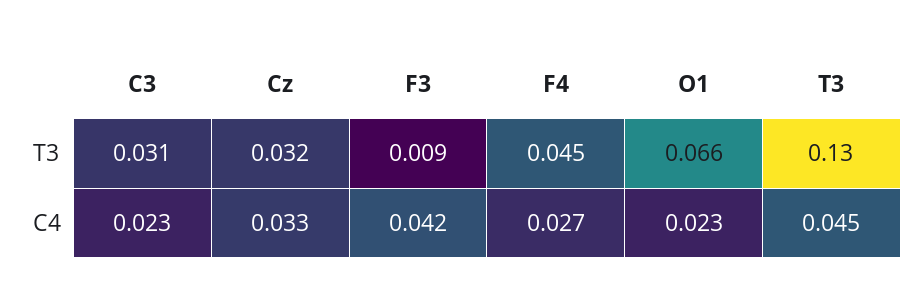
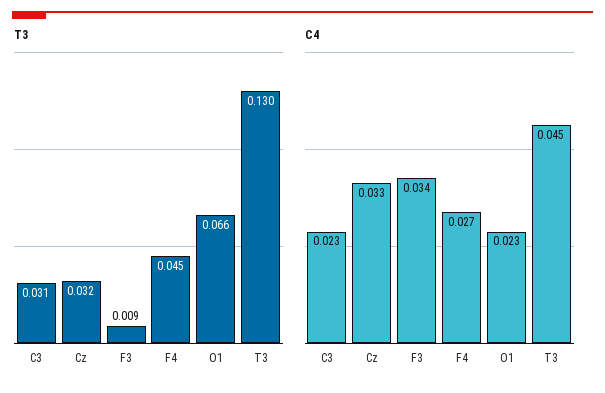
  {
    "T3": {
      "C3": 0.031,
      "Cz": 0.032,
      "F3": 0.009,
      "F4": 0.045,
      "O1": 0.066,
      "T3": 0.13
    },
    "C4": {
      "C3": 0.023,
      "Cz": 0.033,
-     "F3": 0.042,
+     "F3": 0.034,
      "F4": 0.027,
      "O1": 0.023,
      "T3": 0.045
    }
  }

